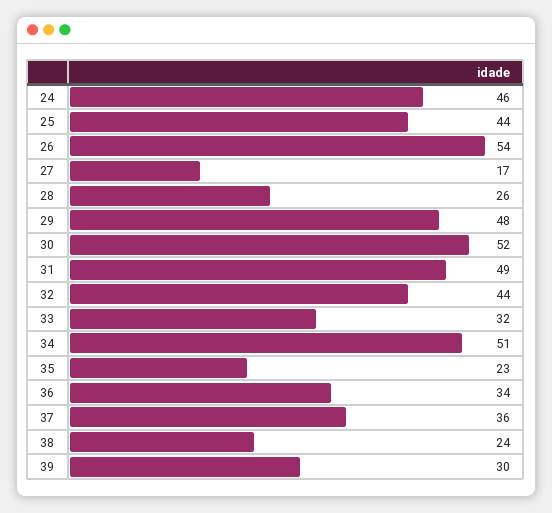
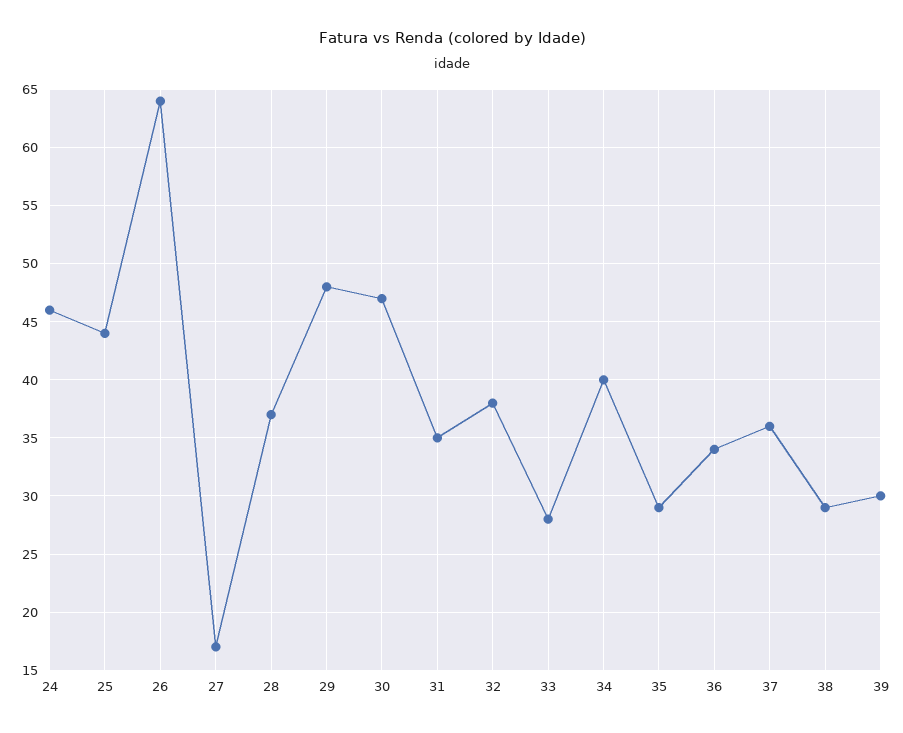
  {
    "24": 46,
    "25": 44,
-   "26": 54,
+   "26": 64,
    "27": 17,
-   "28": 26,
+   "28": 37,
    "29": 48,
-   "30": 52,
+   "30": 47,
-   "31": 49,
+   "31": 35,
-   "32": 44,
+   "32": 38,
-   "33": 32,
+   "33": 28,
-   "34": 51,
+   "34": 40,
-   "35": 23,
+   "35": 29,
    "36": 34,
    "37": 36,
-   "38": 24,
+   "38": 29,
    "39": 30
  }

